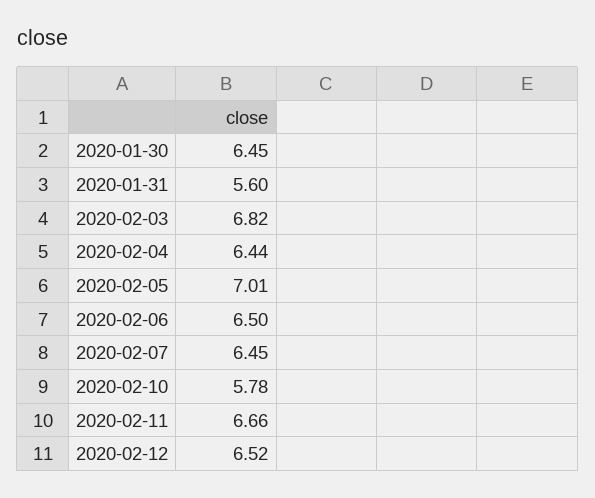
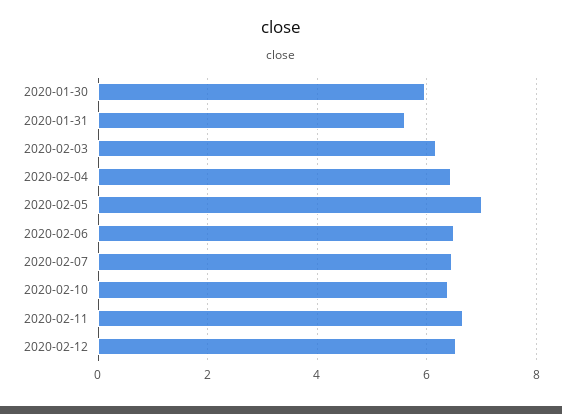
  {
-   "2020-01-30": 6.45,
+   "2020-01-30": 6,
    "2020-01-31": 5.6,
-   "2020-02-03": 6.82,
+   "2020-02-03": 6.2,
    "2020-02-04": 6.44,
    "2020-02-05": 7.01,
    "2020-02-06": 6.5,
    "2020-02-07": 6.45,
-   "2020-02-10": 5.78,
+   "2020-02-10": 6.4,
    "2020-02-11": 6.66,
    "2020-02-12": 6.52
  }

